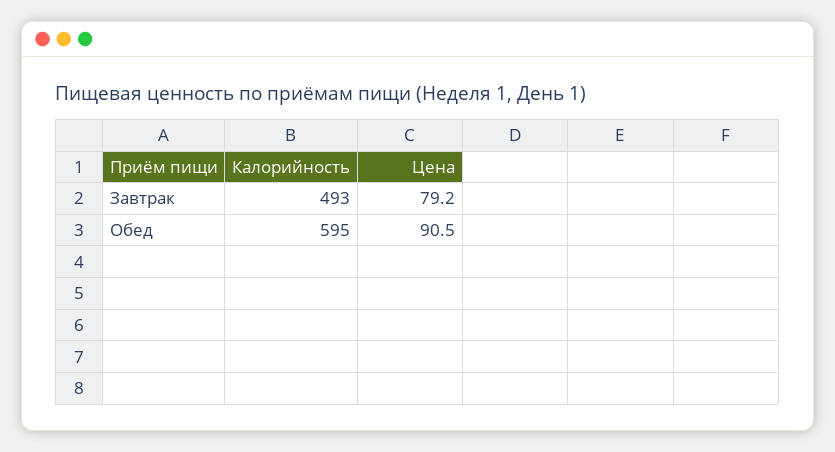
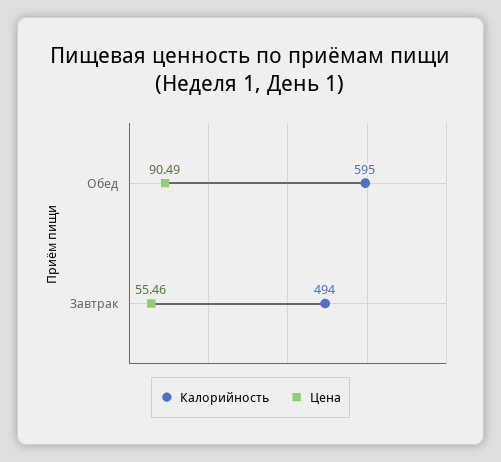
  {
    "Калорийность": {
-     "Завтрак": 493,
+     "Завтрак": 494,
      "Обед": 595
    },
    "Цена": {
-     "Завтрак": 79.2,
+     "Завтрак": 55.46,
      "Обед": 90.49
    }
  }

